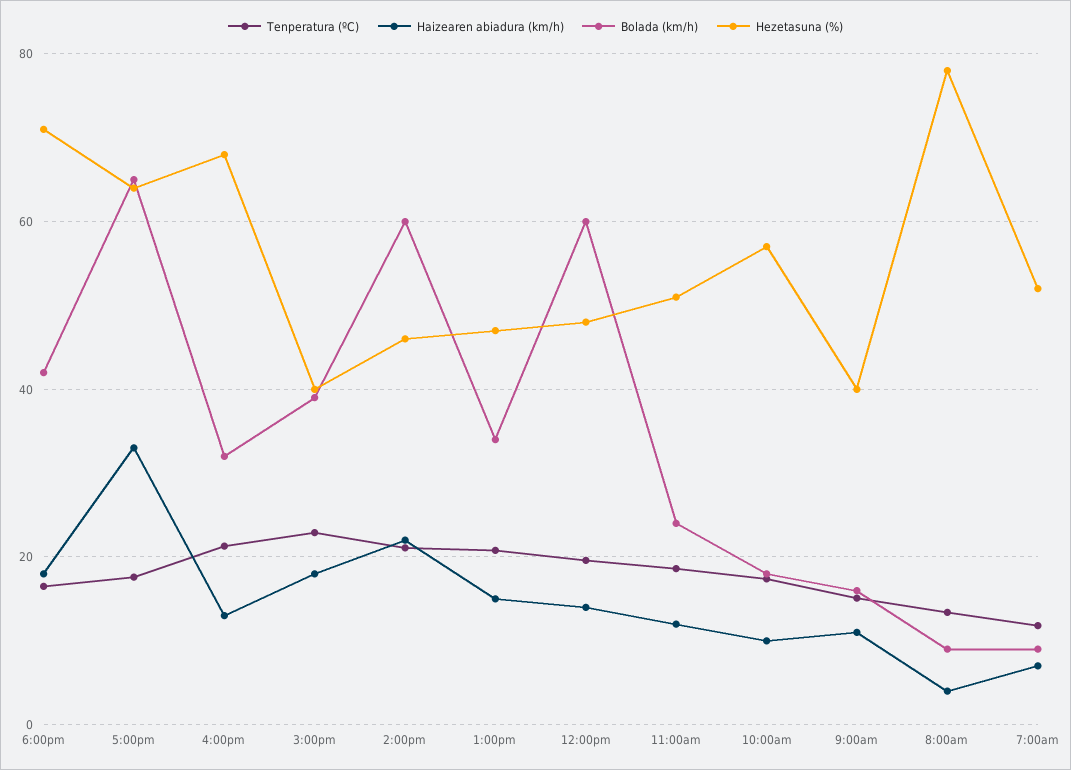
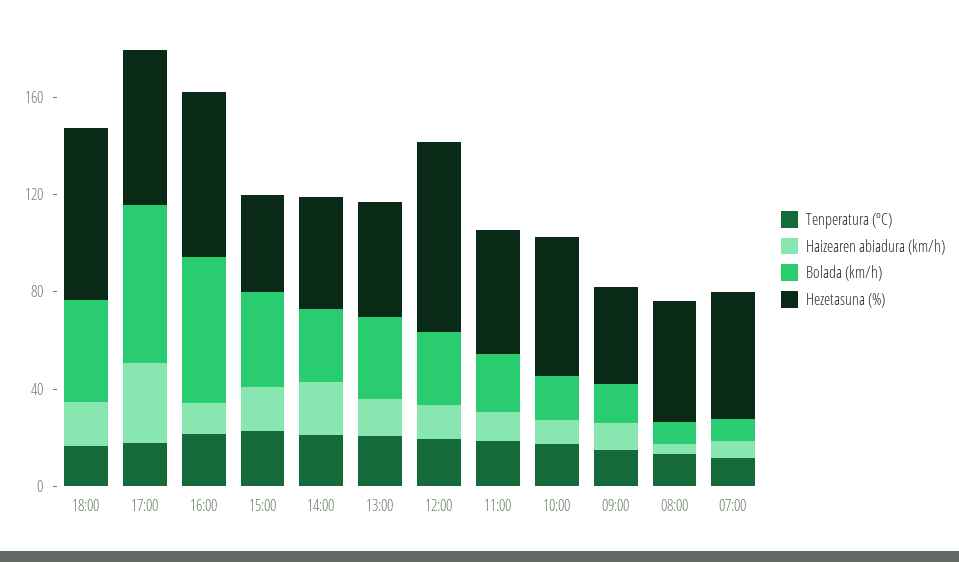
  {
    "Tenperatura (ºC)": {
      "6:00pm": 16,
      "5:00pm": 18,
      "4:00pm": 22,
      "3:00pm": 22,
      "2:00pm": 22,
      "1:00pm": 20,
      "12:00pm": 20,
      "11:00am": 18,
      "10:00am": 18,
      "9:00am": 16,
      "8:00am": 14,
      "7:00am": 12
    },
    "Haizearen abiadura (km/h)": {
      "6:00pm": 18,
      "5:00pm": 34,
      "4:00pm": 14,
      "3:00pm": 18,
      "2:00pm": 22,
      "1:00pm": 16,
      "12:00pm": 14,
      "11:00am": 12,
      "10:00am": 10,
      "9:00am": 12,
      "8:00am": 4,
      "7:00am": 8
    },
    "Bolada (km/h)": {
      "6:00pm": 42,
      "5:00pm": 66,
-     "4:00pm": 32,
+     "4:00pm": 60,
      "3:00pm": 40,
-     "2:00pm": 60,
+     "2:00pm": 30,
      "1:00pm": 34,
-     "12:00pm": 60,
+     "12:00pm": 30,
      "11:00am": 24,
      "10:00am": 18,
      "9:00am": 16,
      "8:00am": 10,
      "7:00am": 10
    },
    "Hezetasuna (%)": {
      "6:00pm": 72,
      "5:00pm": 64,
      "4:00pm": 68,
      "3:00pm": 40,
      "2:00pm": 46,
      "1:00pm": 48,
-     "12:00pm": 48,
+     "12:00pm": 80,
      "11:00am": 52,
      "10:00am": 58,
      "9:00am": 40,
-     "8:00am": 78,
+     "8:00am": 50,
      "7:00am": 52
    }
  }

